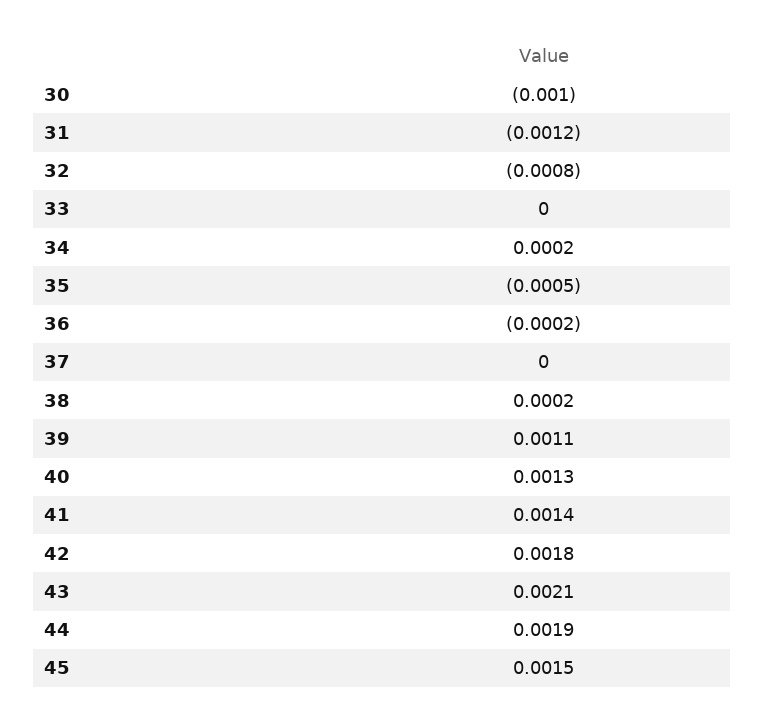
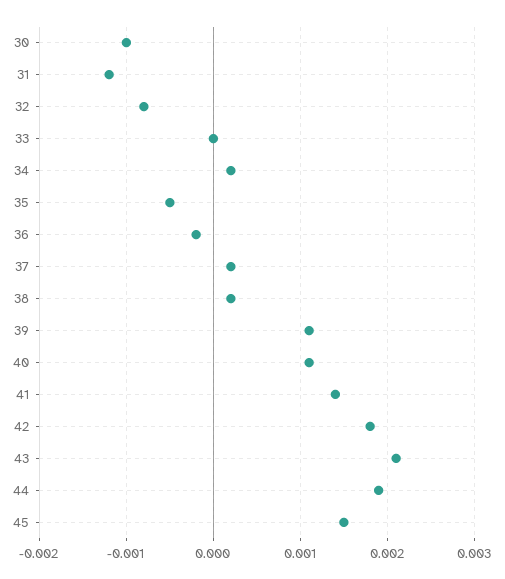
  {
    "30": -0.001,
    "31": -0.0012,
    "32": -0.0008,
    "33": 0,
    "34": 0.0002,
    "35": -0.0005,
    "36": -0.0002,
-   "37": 0,
+   "37": 0.0002,
    "38": 0.0002,
    "39": 0.0011,
-   "40": 0.0013,
+   "40": 0.0011,
    "41": 0.0014,
    "42": 0.0018,
    "43": 0.0021,
    "44": 0.0019,
    "45": 0.0015
  }

